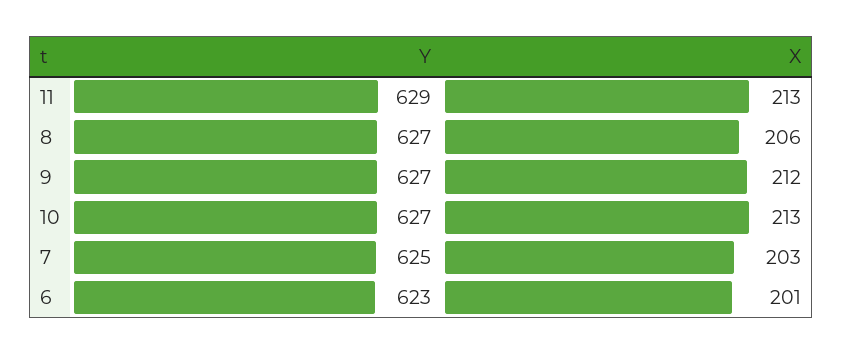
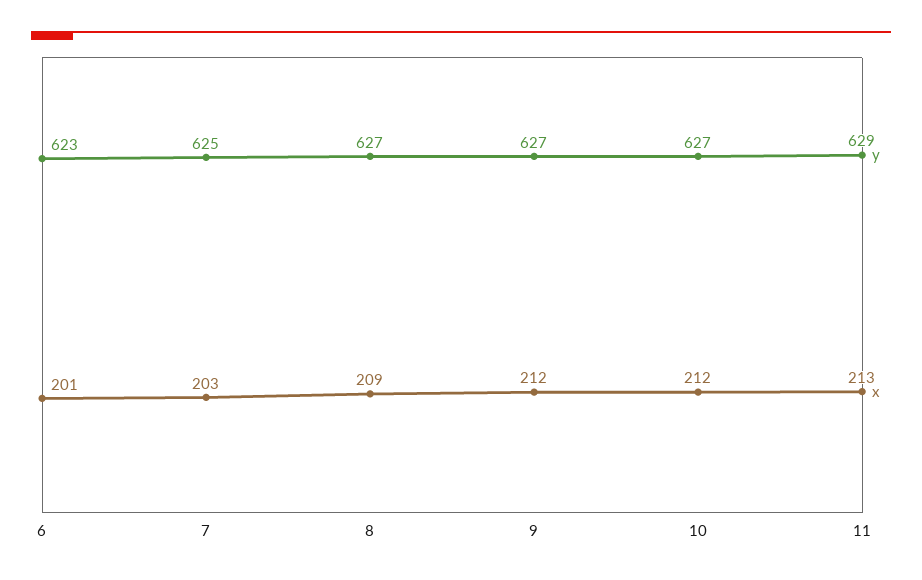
  {
    "Y": {
      "11": 629,
      "8": 627,
      "9": 627,
      "10": 627,
      "7": 625,
      "6": 623
    },
    "X": {
      "11": 213,
-     "8": 206,
+     "8": 209,
      "9": 212,
-     "10": 213,
+     "10": 212,
      "7": 203,
      "6": 201
    }
  }

